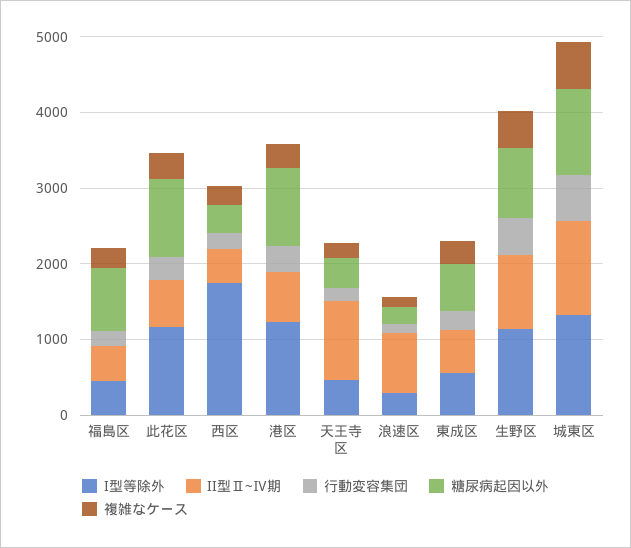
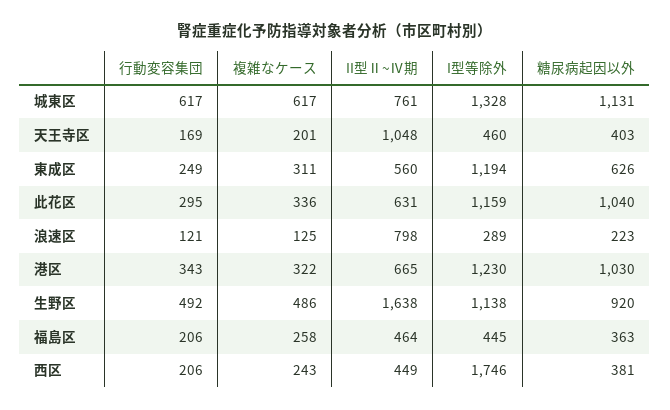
  {
    "I型等除外": {
      "福島区": 445,
      "此花区": 1159,
      "西区": 1746,
      "港区": 1230,
      "天王寺区": 460,
      "浪速区": 289,
-     "東成区": 600,
+     "東成区": 1194,
      "生野区": 1138,
      "城東区": 1328
    },
    "II型Ⅱ~Ⅳ期": {
      "福島区": 464,
      "此花区": 631,
      "西区": 449,
      "港区": 665,
      "天王寺区": 1048,
      "浪速区": 798,
      "東成区": 560,
-     "生野区": 1000,
+     "生野区": 1638,
-     "城東区": 1200
+     "城東区": 761
    },
    "行動変容集団": {
      "福島区": 206,
      "此花区": 295,
      "西区": 206,
      "港区": 343,
      "天王寺区": 169,
      "浪速区": 121,
      "東成区": 249,
      "生野区": 492,
      "城東区": 617
    },
    "糖尿病起因以外": {
-     "福島区": 800,
+     "福島区": 363,
      "此花区": 1040,
      "西区": 381,
      "港区": 1030,
      "天王寺区": 403,
      "浪速区": 223,
      "東成区": 626,
      "生野区": 920,
      "城東区": 1131
    },
    "複雑なケース": {
      "福島区": 258,
      "此花区": 336,
      "西区": 243,
      "港区": 322,
      "天王寺区": 201,
      "浪速区": 125,
      "東成区": 311,
      "生野区": 486,
      "城東区": 617
    }
  }

